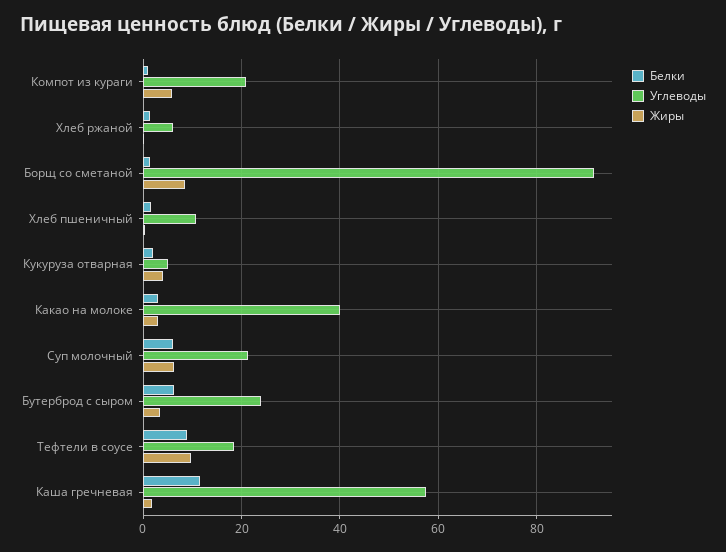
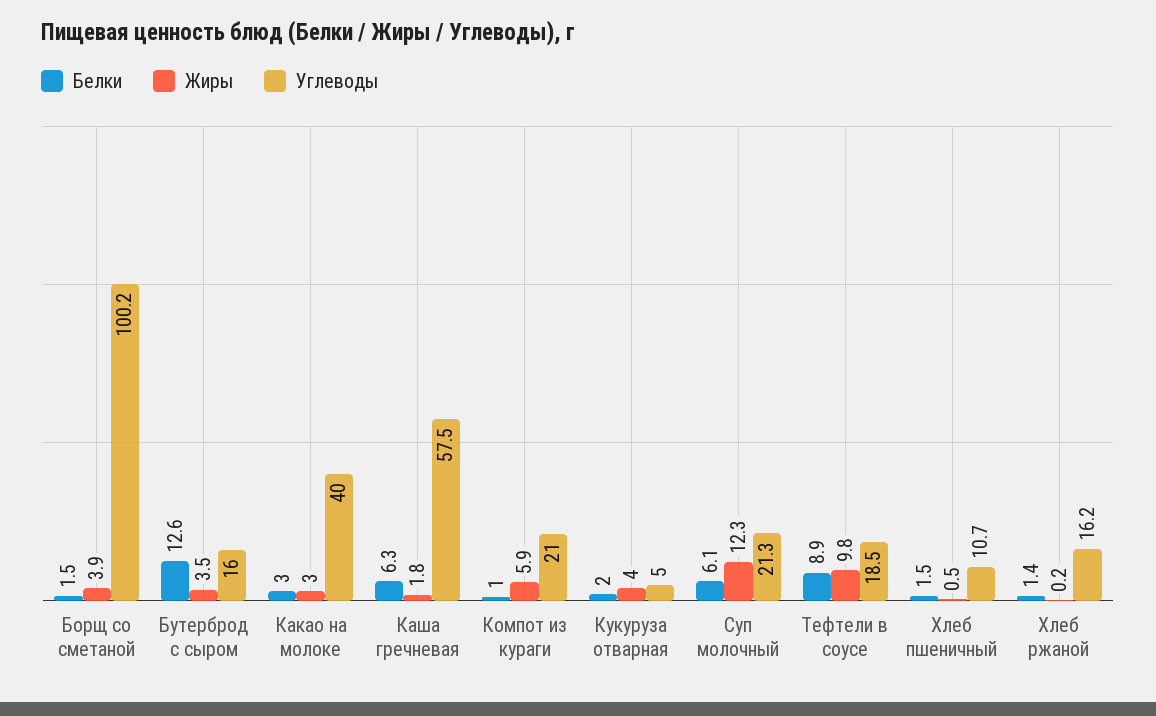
  {
    "Белки": {
      "Компот из кураги": 1,
      "Хлеб ржаной": 1.4,
      "Борщ со сметаной": 1.5,
      "Хлеб пшеничный": 1.5,
      "Кукуруза отварная": 2,
      "Какао на молоке": 3,
      "Суп молочный": 6.1,
-     "Бутерброд с сыром": 6,
+     "Бутерброд с сыром": 12.6,
      "Тефтели в соусе": 8.9,
-     "Каша гречневая": 12
+     "Каша гречневая": 6.3
    },
    "Углеводы": {
      "Компот из кураги": 21,
-     "Хлеб ржаной": 6,
+     "Хлеб ржаной": 16.2,
-     "Борщ со сметаной": 92,
+     "Борщ со сметаной": 100.2,
      "Хлеб пшеничный": 10.7,
      "Кукуруза отварная": 5,
      "Какао на молоке": 40,
      "Суп молочный": 21.3,
-     "Бутерброд с сыром": 24,
+     "Бутерброд с сыром": 16,
      "Тефтели в соусе": 18.5,
      "Каша гречневая": 57.5
    },
    "Жиры": {
      "Компот из кураги": 5.9,
      "Хлеб ржаной": 0.2,
-     "Борщ со сметаной": 8,
+     "Борщ со сметаной": 3.9,
      "Хлеб пшеничный": 0.5,
      "Кукуруза отварная": 4,
      "Какао на молоке": 3,
-     "Суп молочный": 6,
+     "Суп молочный": 12.3,
      "Бутерброд с сыром": 3.5,
      "Тефтели в соусе": 9.8,
      "Каша гречневая": 1.8
    }
  }

